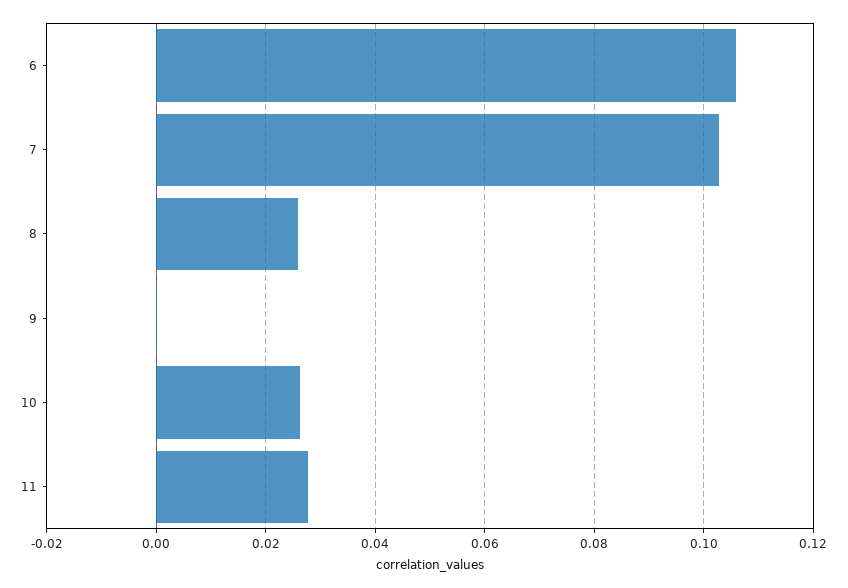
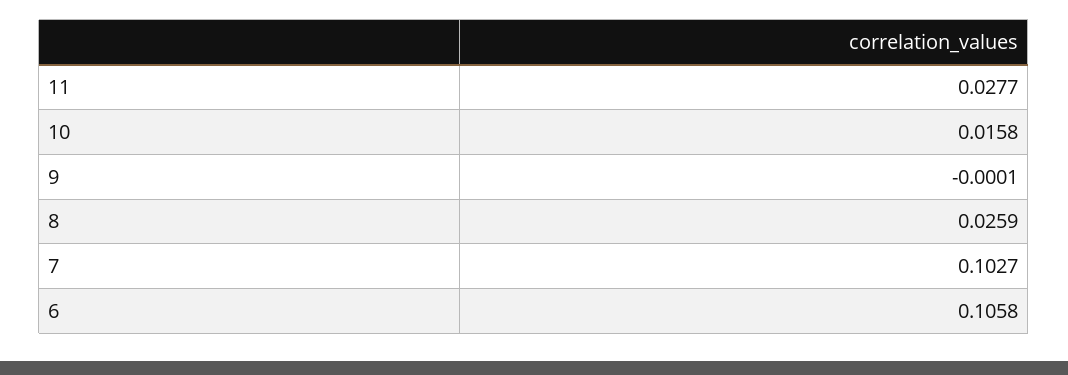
  {
    "6": 0.1058,
    "7": 0.1027,
    "8": 0.0259,
    "9": -0.0001,
-   "10": 0.026,
+   "10": 0.0158,
    "11": 0.0277
  }

